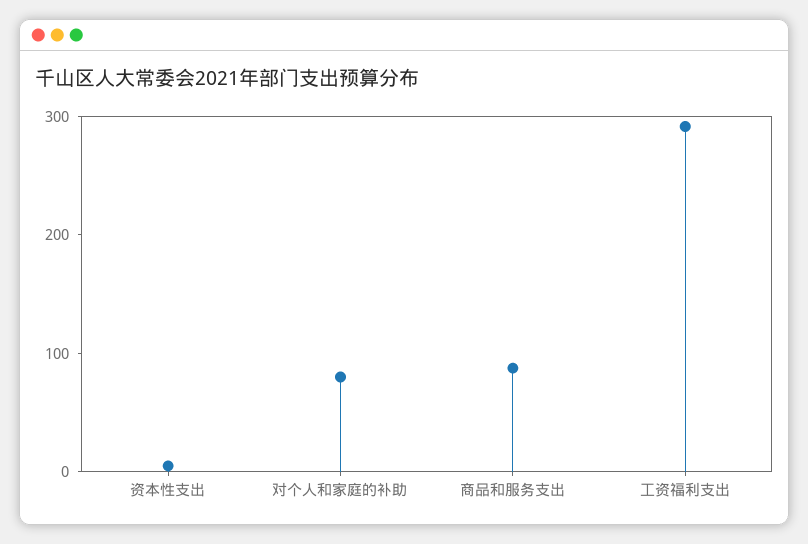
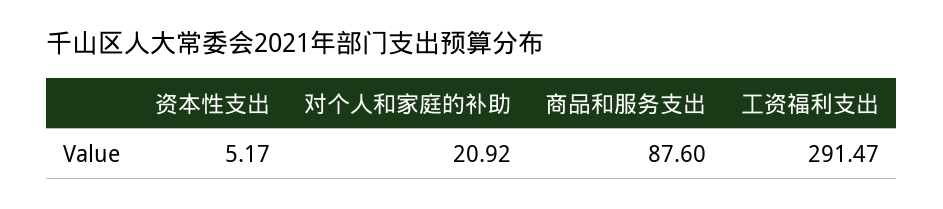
  {
    "资本性支出": 5.17,
-   "对个人和家庭的补助": 80,
+   "对个人和家庭的补助": 20.92,
    "商品和服务支出": 87.6,
    "工资福利支出": 291.47
  }

